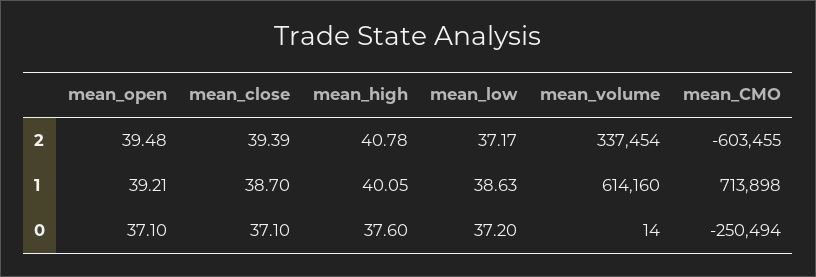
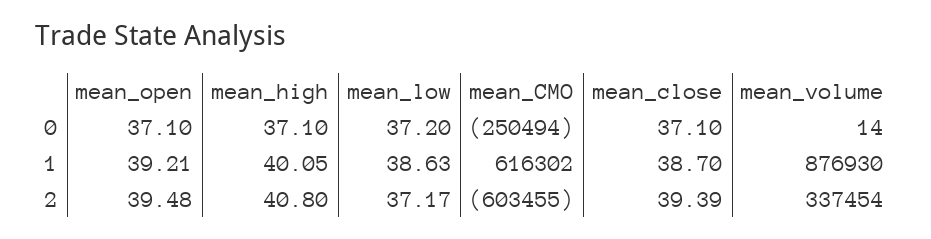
  {
    "mean_open": {
      "2": 39.48,
      "1": 39.21,
      "0": 37.1
    },
    "mean_close": {
      "2": 39.39,
      "1": 38.7,
      "0": 37.1
    },
    "mean_high": {
-     "2": 40.78,
+     "2": 40.8,
      "1": 40.05,
-     "0": 37.6
+     "0": 37.1
    },
    "mean_low": {
      "2": 37.17,
      "1": 38.63,
      "0": 37.2
    },
    "mean_volume": {
      "2": 337454,
-     "1": 614160,
+     "1": 876930,
      "0": 14
    },
    "mean_CMO": {
      "2": -603455,
-     "1": 713898,
+     "1": 616302,
      "0": -250494
    }
  }

